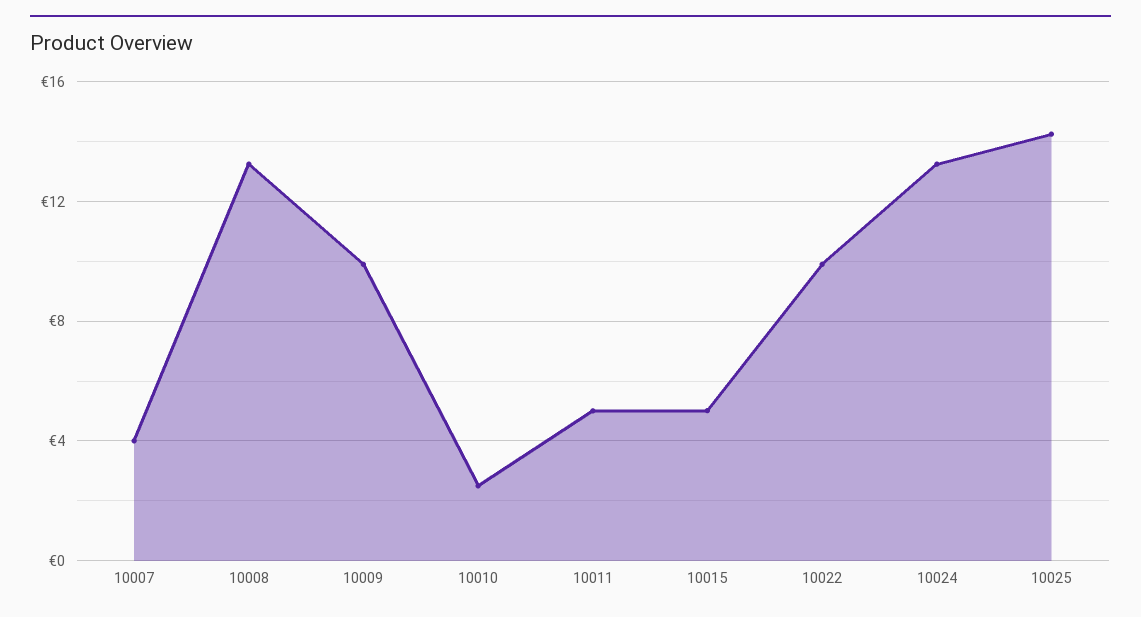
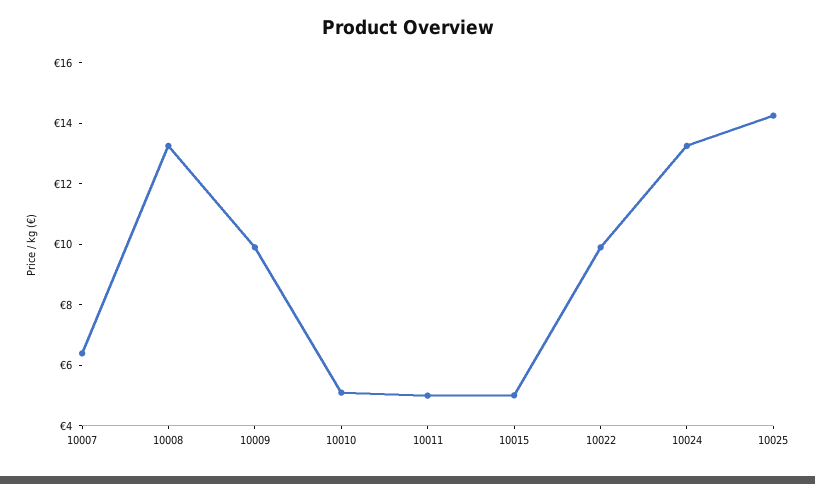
  {
-   "10007": 4,
+   "10007": 6.5,
    "10008": 13.5,
    "10009": 10,
-   "10010": 2.5,
+   "10010": 5,
    "10011": 5,
    "10015": 5,
    "10022": 10,
    "10024": 13.5,
    "10025": 14.5
  }

